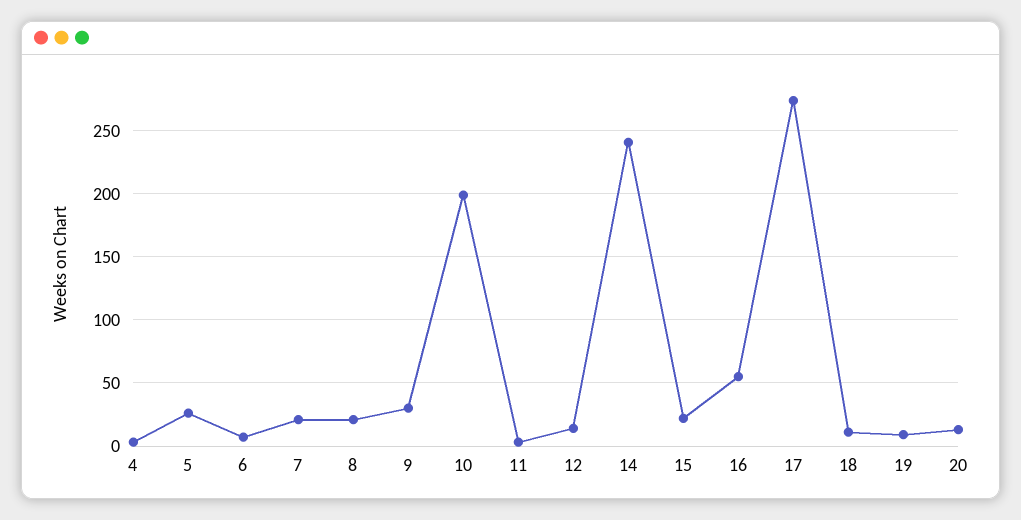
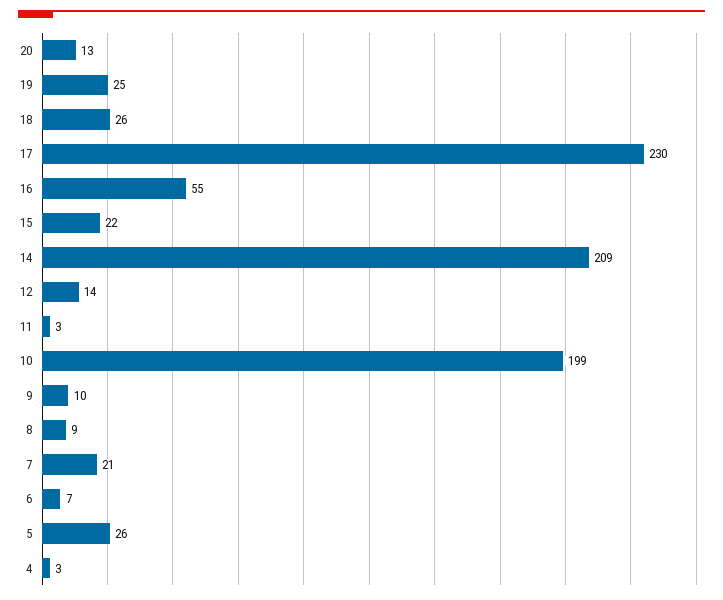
  {
    "4": 3,
    "5": 26,
    "6": 7,
    "7": 21,
-   "8": 20,
+   "8": 9,
-   "9": 30,
+   "9": 10,
    "10": 199,
    "11": 3,
    "12": 14,
-   "14": 240,
+   "14": 209,
    "15": 22,
    "16": 55,
-   "17": 275,
+   "17": 230,
-   "18": 10,
+   "18": 26,
-   "19": 10,
+   "19": 25,
    "20": 13
  }

